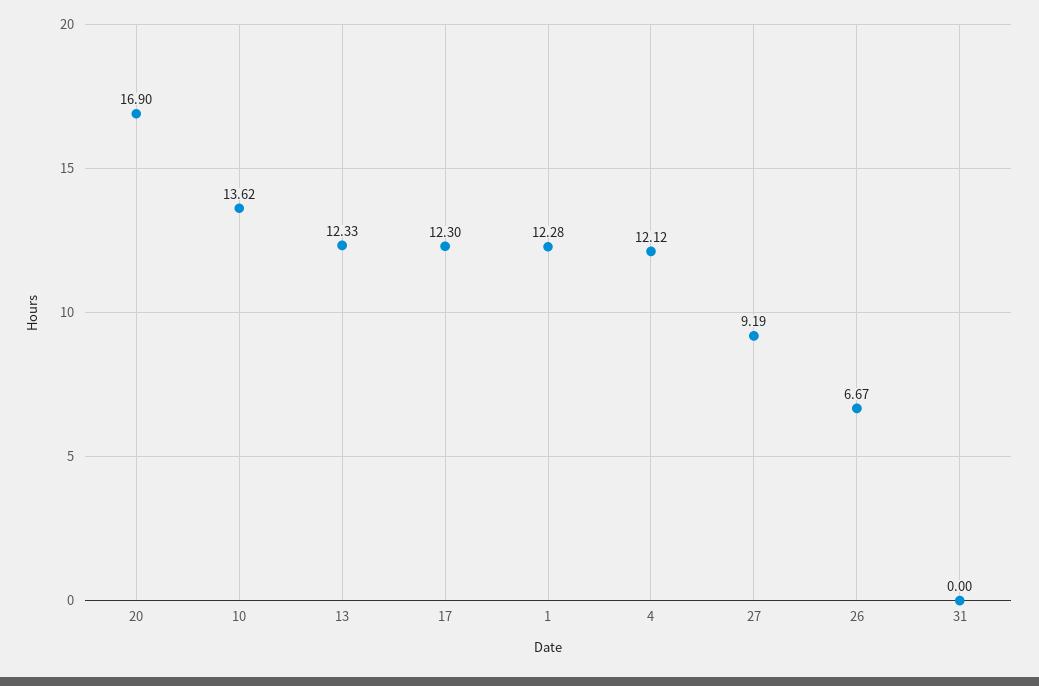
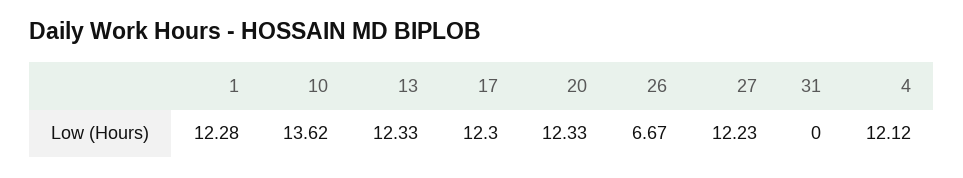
  {
-   "20": 16.9,
+   "20": 12.33,
    "10": 13.62,
    "13": 12.33,
    "17": 12.3,
    "1": 12.28,
    "4": 12.12,
-   "27": 9.19,
+   "27": 12.23,
    "26": 6.67,
    "31": 0
  }

